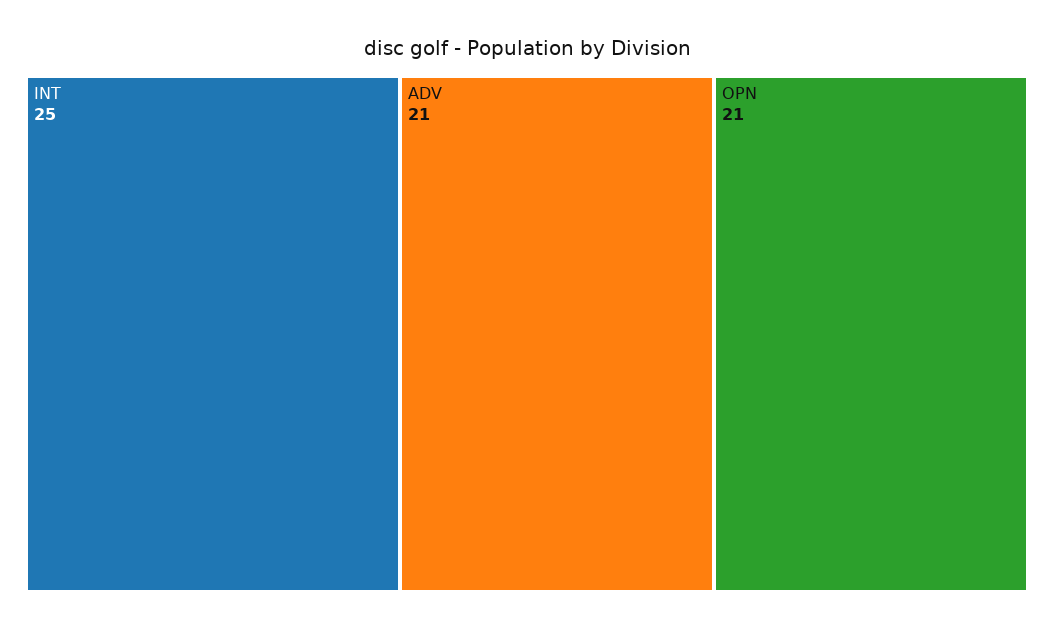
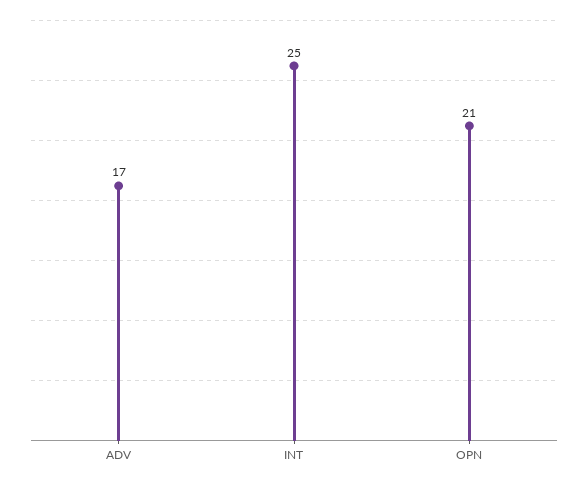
  {
    "INT": 25,
-   "ADV": 21,
+   "ADV": 17,
    "OPN": 21
  }

